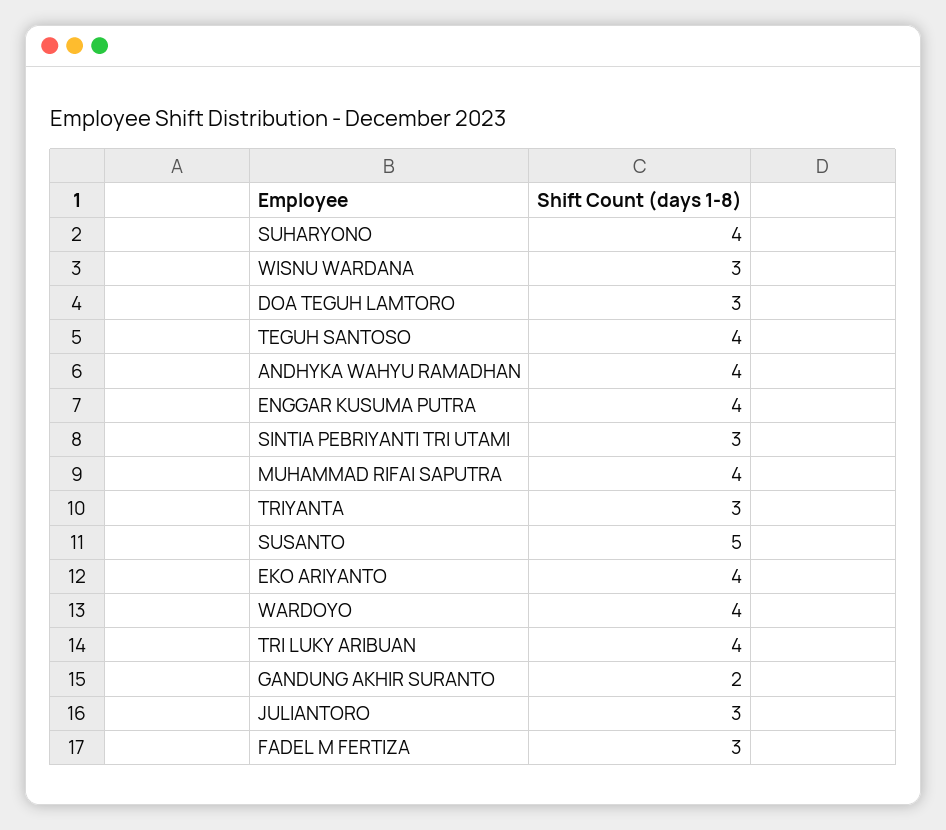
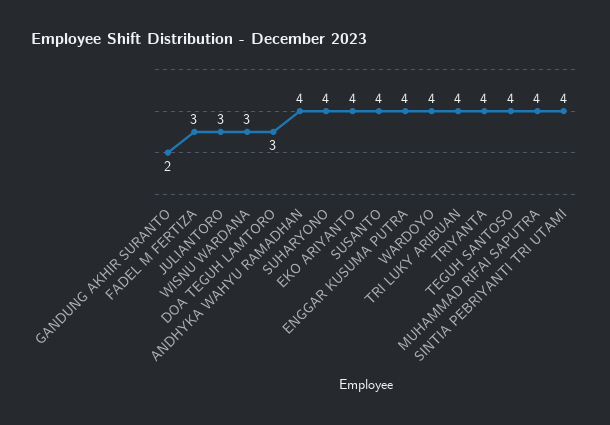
  {
    "SUHARYONO": 4,
    "WISNU WARDANA": 3,
    "DOA TEGUH LAMTORO": 3,
    "TEGUH SANTOSO": 4,
    "ANDHYKA WAHYU RAMADHAN": 4,
    "ENGGAR KUSUMA PUTRA": 4,
-   "SINTIA PEBRIYANTI TRI UTAMI": 3,
+   "SINTIA PEBRIYANTI TRI UTAMI": 4,
    "MUHAMMAD RIFAI SAPUTRA": 4,
-   "TRIYANTA": 3,
+   "TRIYANTA": 4,
-   "SUSANTO": 5,
+   "SUSANTO": 4,
    "EKO ARIYANTO": 4,
    "WARDOYO": 4,
    "TRI LUKY ARIBUAN": 4,
    "GANDUNG AKHIR SURANTO": 2,
    "JULIANTORO": 3,
    "FADEL M FERTIZA": 3
  }

